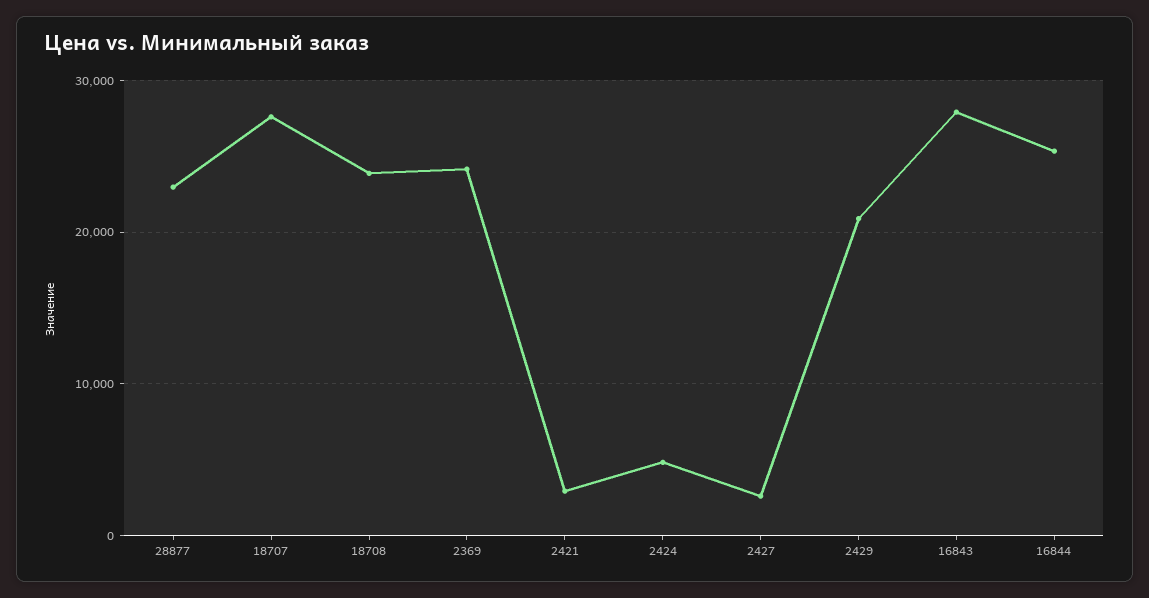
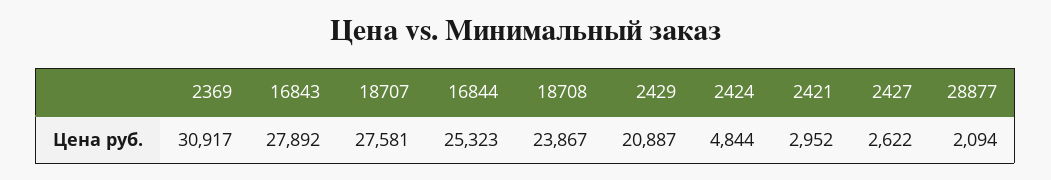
  {
-   "28877": 23000,
+   "28877": 2094,
    "18707": 27581,
    "18708": 23867,
-   "2369": 24000,
+   "2369": 30917,
    "2421": 2952,
    "2424": 4844,
    "2427": 2622,
    "2429": 20887,
    "16843": 27892,
    "16844": 25323
  }

